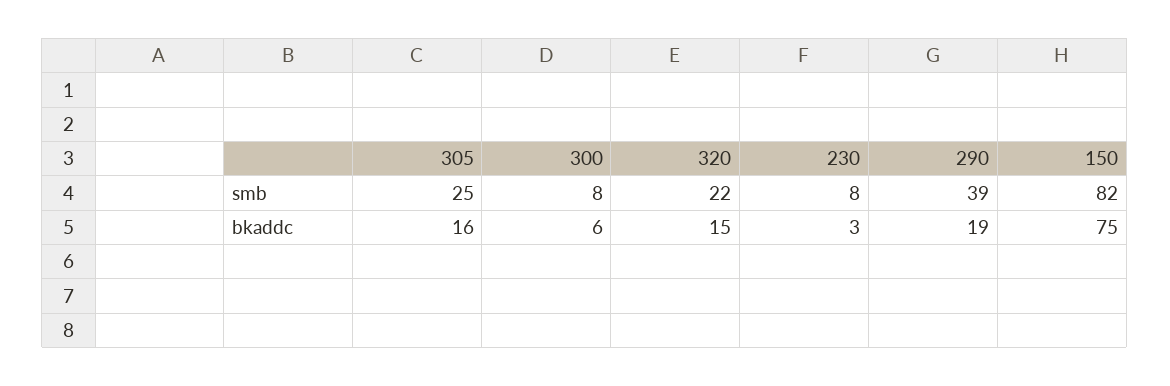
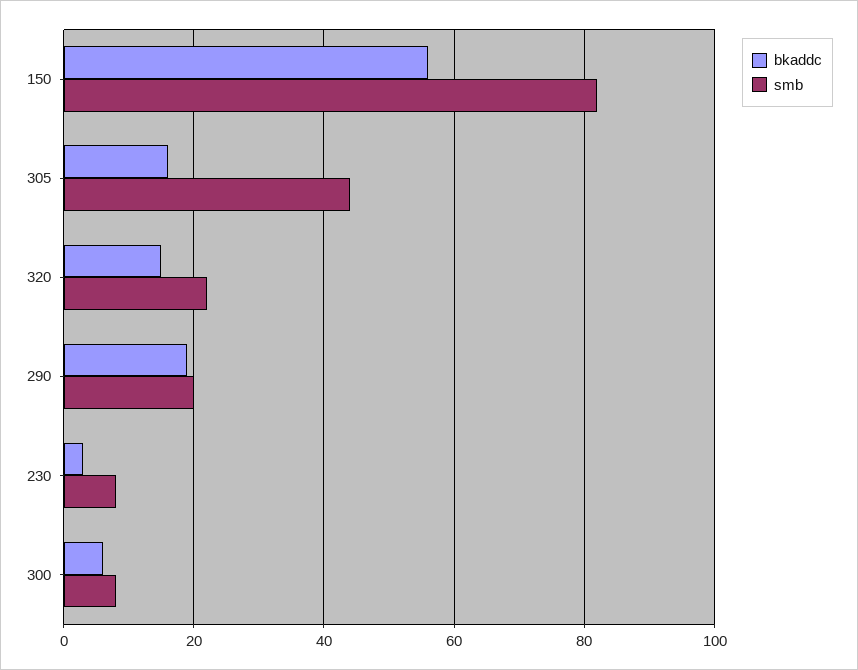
  {
    "smb": {
-     "305": 25,
+     "305": 45,
      "300": 8,
      "320": 22,
      "230": 8,
-     "290": 39,
+     "290": 20,
      "150": 82
    },
    "bkaddc": {
      "305": 16,
      "300": 6,
      "320": 15,
      "230": 3,
      "290": 19,
-     "150": 75
+     "150": 55
    }
  }

